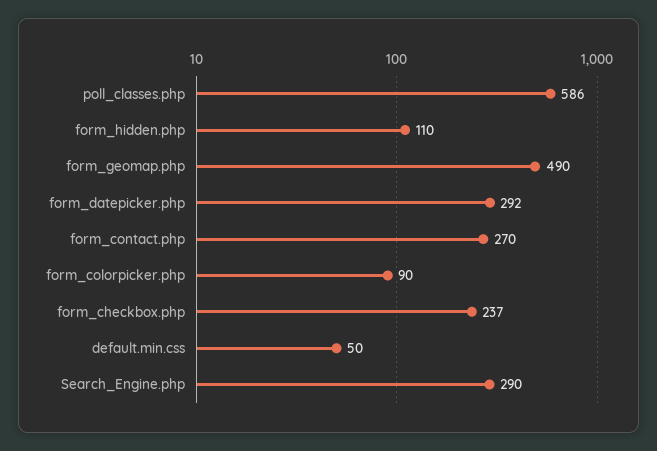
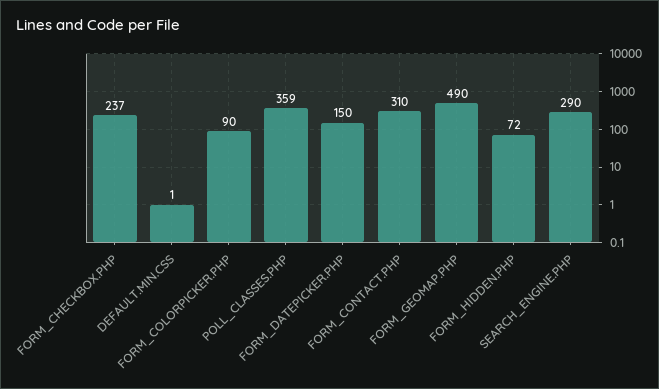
  {
-   "poll_classes.php": 586,
+   "poll_classes.php": 359,
-   "form_hidden.php": 110,
+   "form_hidden.php": 72,
    "form_geomap.php": 490,
-   "form_datepicker.php": 292,
+   "form_datepicker.php": 150,
-   "form_contact.php": 270,
+   "form_contact.php": 310,
    "form_colorpicker.php": 90,
    "form_checkbox.php": 237,
-   "default.min.css": 50,
+   "default.min.css": 1,
    "Search_Engine.php": 290
  }

